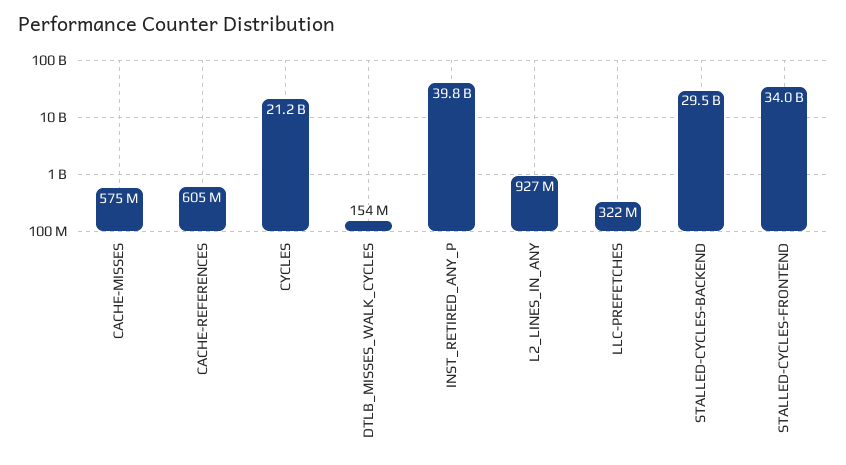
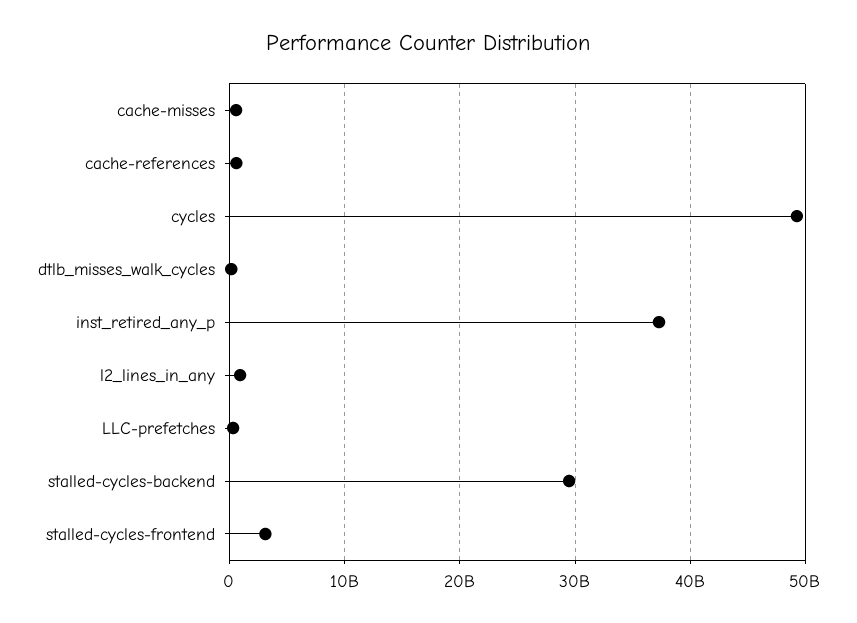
  {
    "CACHE-MISSES": 575000000,
    "CACHE-REFERENCES": 605000000,
-   "CYCLES": 21200000000,
+   "CYCLES": 49000000000,
    "DTLB_MISSES_WALK_CYCLES": 154000000,
-   "INST_RETIRED_ANY_P": 39800000000,
+   "INST_RETIRED_ANY_P": 37000000000,
    "L2_LINES_IN_ANY": 927000000,
    "LLC-PREFETCHES": 322000000,
    "STALLED-CYCLES-BACKEND": 29500000000,
-   "STALLED-CYCLES-FRONTEND": 34000000000
+   "STALLED-CYCLES-FRONTEND": 3000000000
  }

